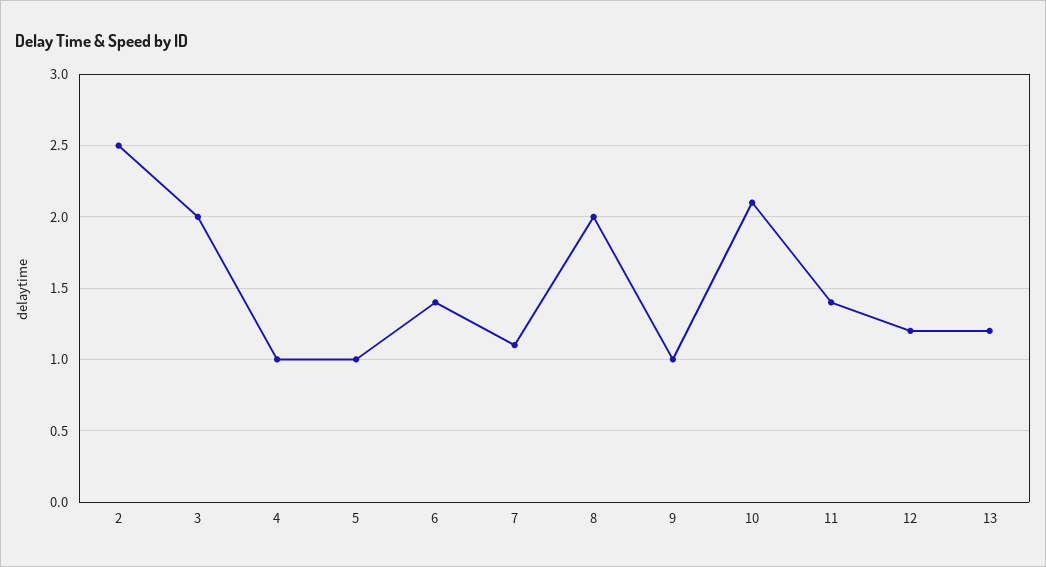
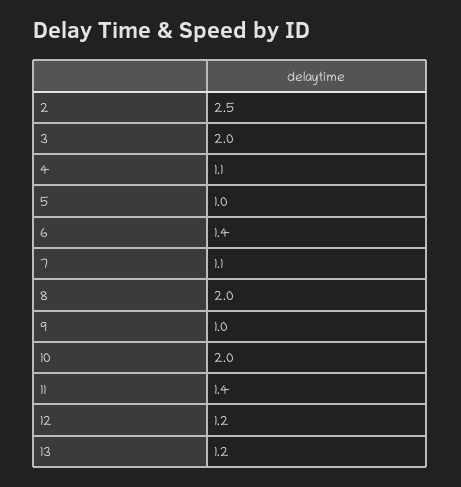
  {
    "2": 2.5,
    "3": 2,
-   "4": 1,
+   "4": 1.1,
    "5": 1,
    "6": 1.4,
    "7": 1.1,
    "8": 2,
    "9": 1,
-   "10": 2.1,
+   "10": 2,
    "11": 1.4,
    "12": 1.2,
    "13": 1.2
  }

